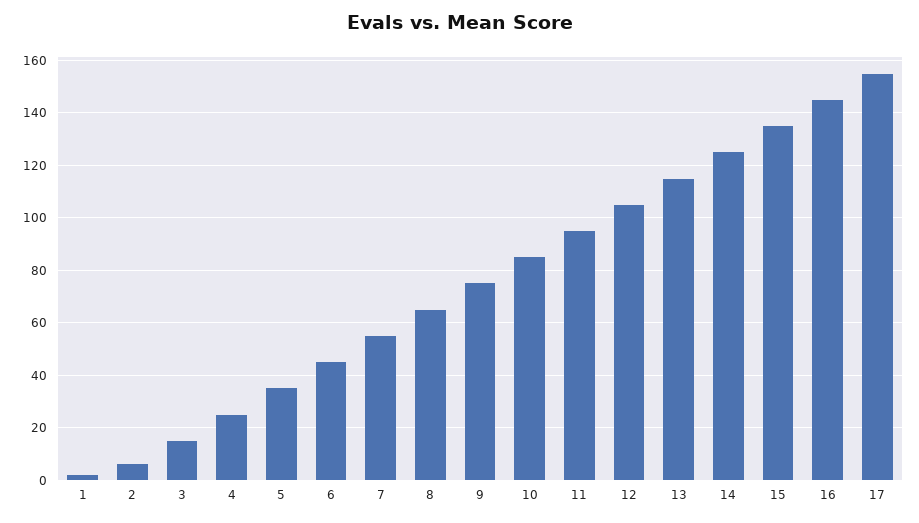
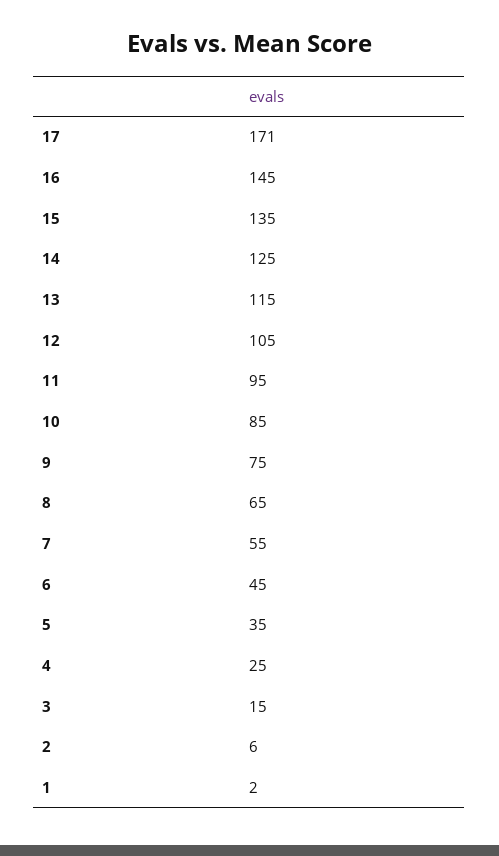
  {
    "1": 2,
    "2": 6,
    "3": 15,
    "4": 25,
    "5": 35,
    "6": 45,
    "7": 55,
    "8": 65,
    "9": 75,
    "10": 85,
    "11": 95,
    "12": 105,
    "13": 115,
    "14": 125,
    "15": 135,
    "16": 145,
-   "17": 155
+   "17": 171
  }

